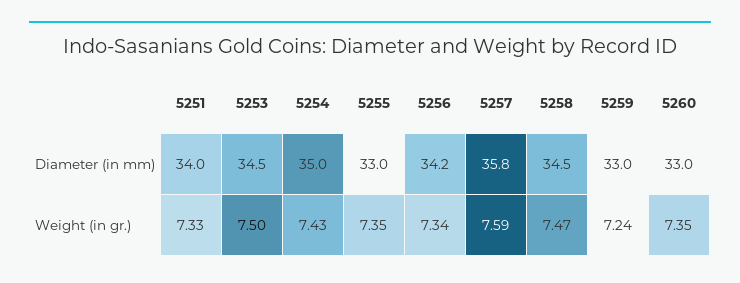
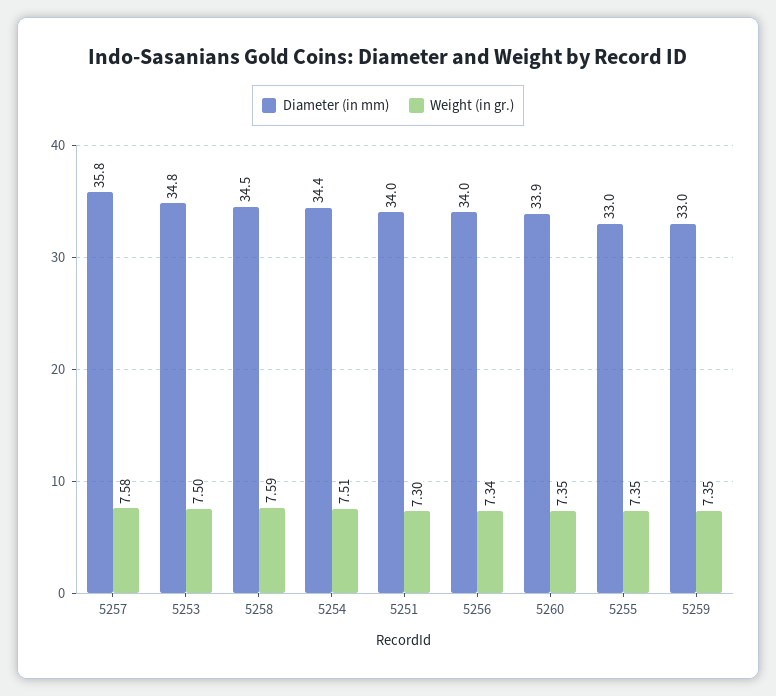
  {
    "Diameter (in mm)": {
      "5251": 34,
-     "5253": 34.5,
+     "5253": 34.8,
-     "5254": 35,
+     "5254": 34.4,
      "5255": 33,
-     "5256": 34.2,
+     "5256": 34,
      "5257": 35.8,
      "5258": 34.5,
      "5259": 33,
-     "5260": 33
+     "5260": 33.9
    },
    "Weight (in gr.)": {
-     "5251": 7.33,
+     "5251": 7.3,
      "5253": 7.5,
-     "5254": 7.43,
+     "5254": 7.51,
      "5255": 7.35,
      "5256": 7.34,
-     "5257": 7.59,
+     "5257": 7.58,
-     "5258": 7.47,
+     "5258": 7.59,
-     "5259": 7.24,
+     "5259": 7.35,
      "5260": 7.35
    }
  }

